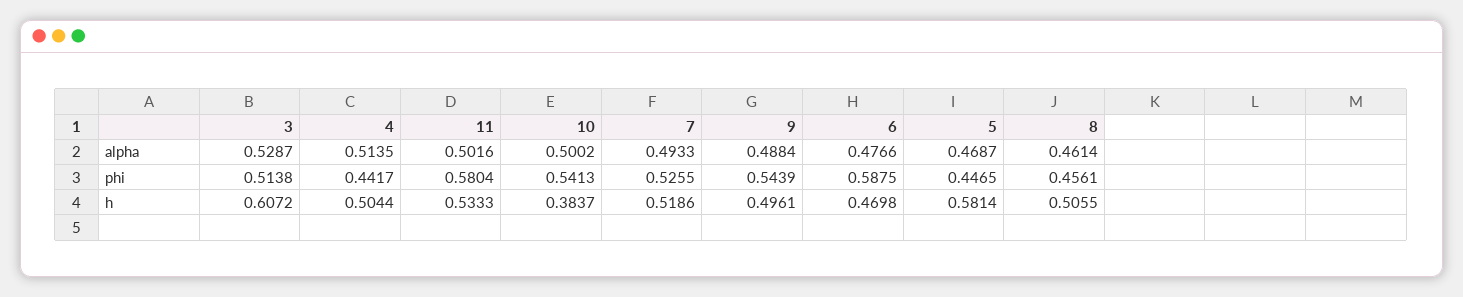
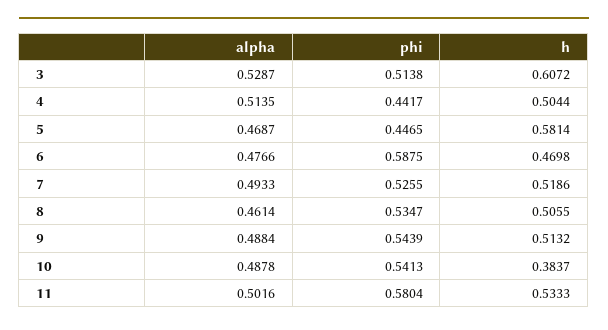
  {
    "3": {
      "alpha": 0.5287,
      "phi": 0.5138,
      "h": 0.6072
    },
    "4": {
      "alpha": 0.5135,
      "phi": 0.4417,
      "h": 0.5044
    },
    "11": {
      "alpha": 0.5016,
      "phi": 0.5804,
      "h": 0.5333
    },
    "10": {
-     "alpha": 0.5002,
+     "alpha": 0.4878,
      "phi": 0.5413,
      "h": 0.3837
    },
    "7": {
      "alpha": 0.4933,
      "phi": 0.5255,
      "h": 0.5186
    },
    "9": {
      "alpha": 0.4884,
      "phi": 0.5439,
-     "h": 0.4961
+     "h": 0.5132
    },
    "6": {
      "alpha": 0.4766,
      "phi": 0.5875,
      "h": 0.4698
    },
    "5": {
      "alpha": 0.4687,
      "phi": 0.4465,
      "h": 0.5814
    },
    "8": {
      "alpha": 0.4614,
-     "phi": 0.4561,
+     "phi": 0.5347,
      "h": 0.5055
    }
  }

